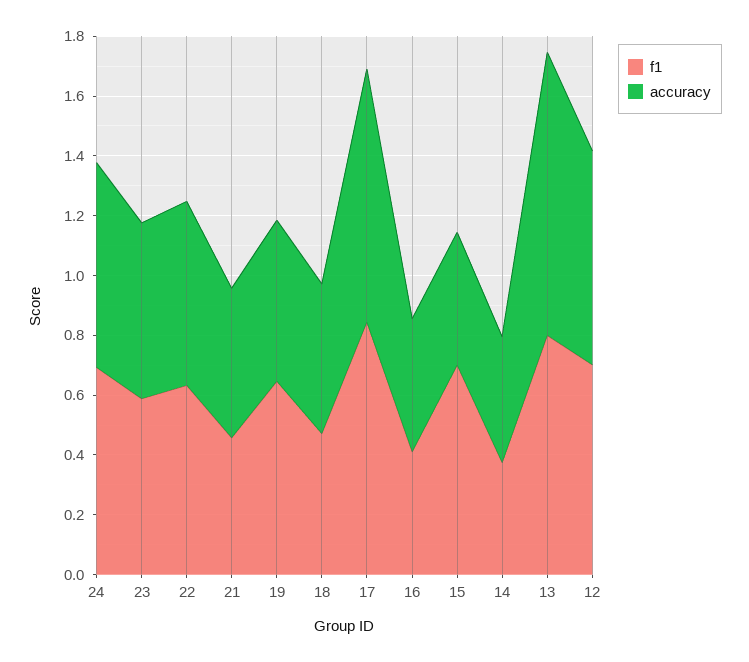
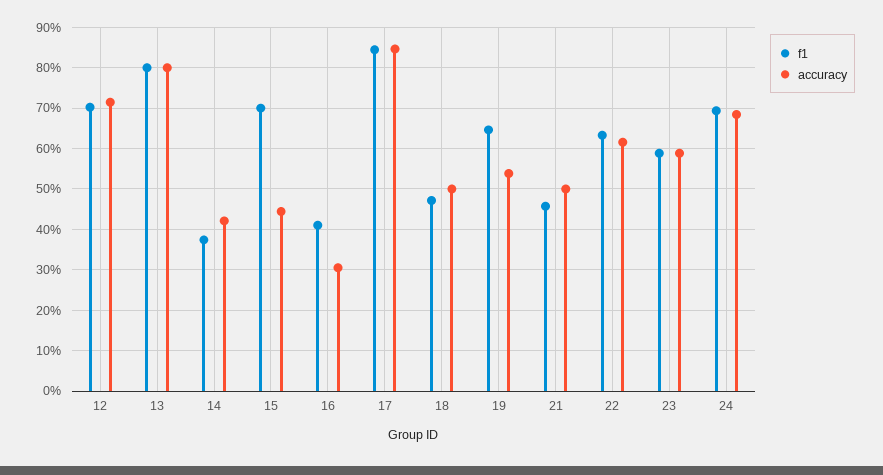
  {
    "f1": {
      "24": 0.7,
      "23": 0.58,
      "22": 0.64,
      "21": 0.46,
      "19": 0.64,
      "18": 0.48,
      "17": 0.84,
      "16": 0.42,
      "15": 0.7,
      "14": 0.38,
      "13": 0.8,
      "12": 0.7
    },
    "accuracy": {
      "24": 0.68,
      "23": 0.58,
      "22": 0.62,
      "21": 0.5,
      "19": 0.54,
      "18": 0.5,
      "17": 0.84,
-     "16": 0.45,
+     "16": 0.3,
      "15": 0.44,
      "14": 0.42,
-     "13": 0.95,
+     "13": 0.8,
      "12": 0.72
    }
  }

